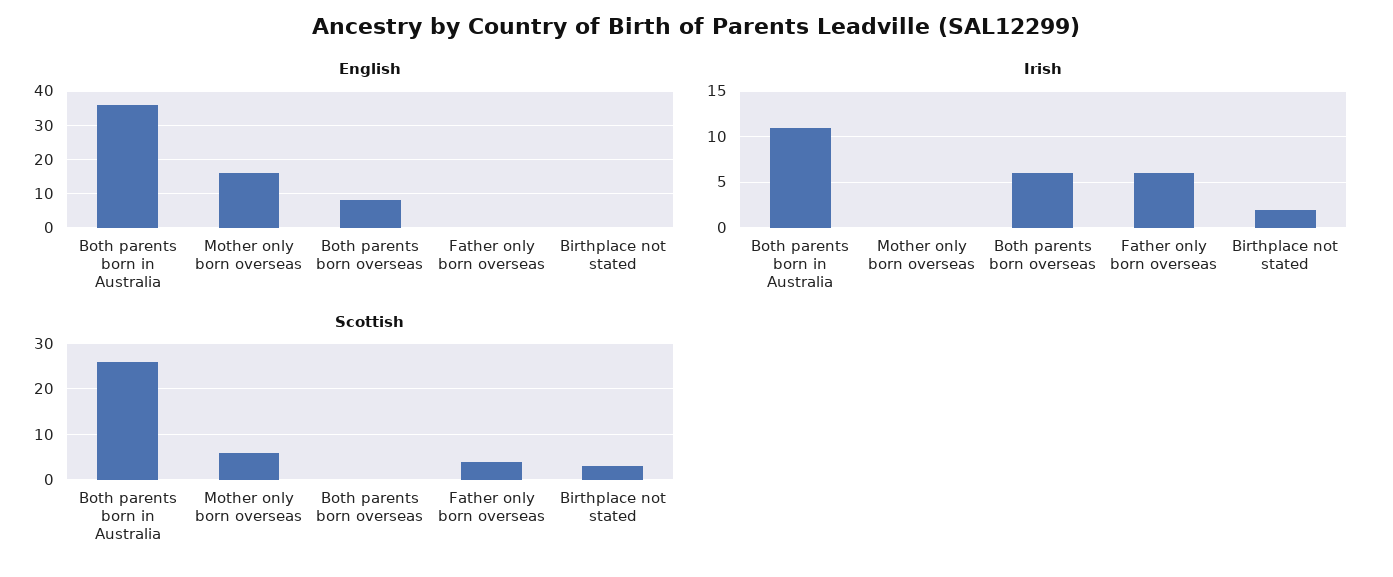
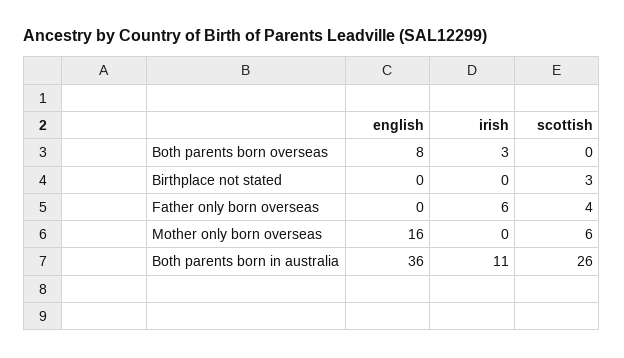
  {
    "English": {
      "Both parents born in Australia": 36,
      "Mother only born overseas": 16,
      "Both parents born overseas": 8,
      "Father only born overseas": 0,
      "Birthplace not stated": 0
    },
    "Irish": {
      "Both parents born in Australia": 11,
      "Mother only born overseas": 0,
-     "Both parents born overseas": 6,
+     "Both parents born overseas": 3,
      "Father only born overseas": 6,
-     "Birthplace not stated": 2
+     "Birthplace not stated": 0
    },
    "Scottish": {
      "Both parents born in Australia": 26,
      "Mother only born overseas": 6,
      "Both parents born overseas": 0,
      "Father only born overseas": 4,
      "Birthplace not stated": 3
    }
  }

